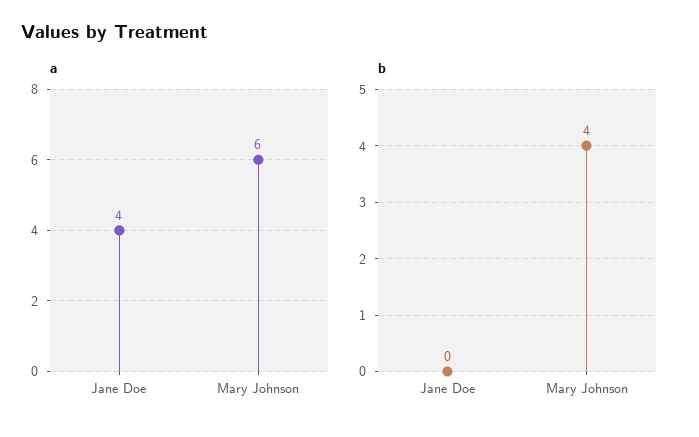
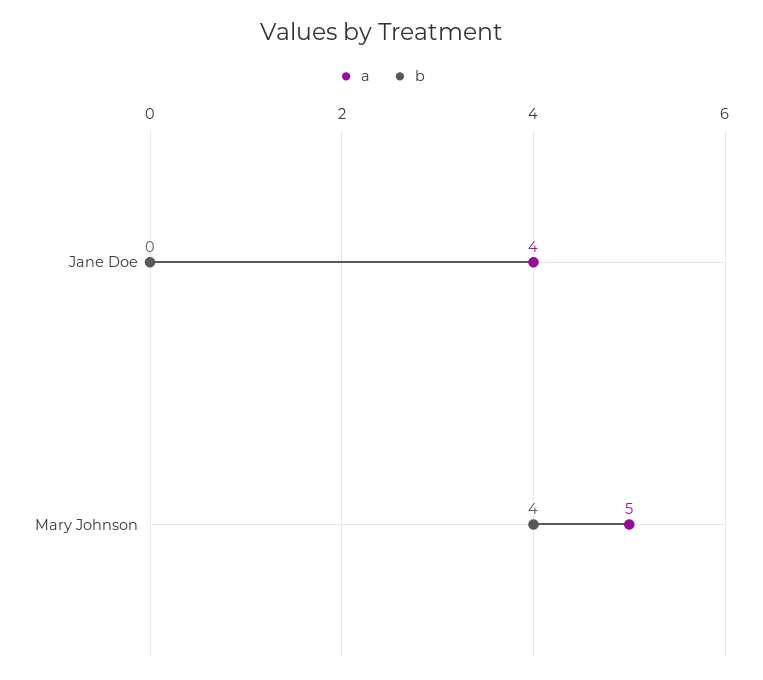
  {
    "a": {
      "Jane Doe": 4,
-     "Mary Johnson": 6
+     "Mary Johnson": 5
    },
    "b": {
      "Jane Doe": 0,
      "Mary Johnson": 4
    }
  }

